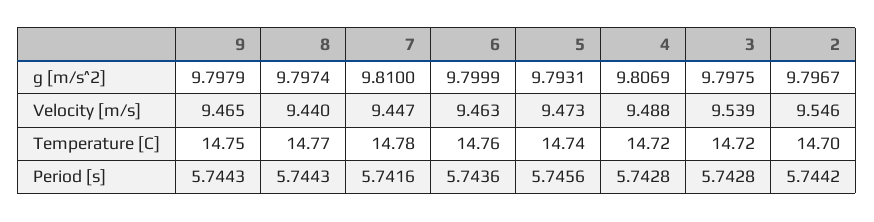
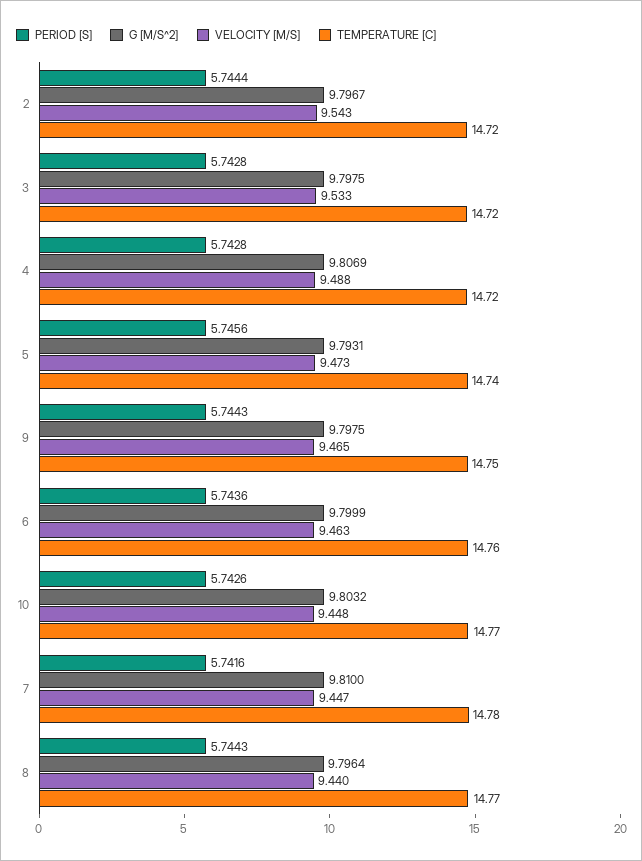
  {
    "g [m/s^2]": {
-     "9": 9.7979,
+     "9": 9.7975,
-     "8": 9.7974,
+     "8": 9.7964,
      "7": 9.81,
      "6": 9.7999,
      "5": 9.7931,
      "4": 9.8069,
      "3": 9.7975,
-     "2": 9.7967
+     "2": 9.7967,
+     "10": 9.8032
    },
    "Velocity [m/s]": {
      "9": 9.465,
      "8": 9.44,
      "7": 9.447,
      "6": 9.463,
      "5": 9.473,
      "4": 9.488,
-     "3": 9.539,
+     "3": 9.533,
-     "2": 9.546
+     "2": 9.543,
+     "10": 9.448
    },
    "Temperature [C]": {
      "9": 14.75,
      "8": 14.77,
      "7": 14.78,
      "6": 14.76,
      "5": 14.74,
      "4": 14.72,
      "3": 14.72,
-     "2": 14.7
+     "2": 14.72,
+     "10": 14.77
    },
    "Period [s]": {
      "9": 5.7443,
      "8": 5.7443,
      "7": 5.7416,
      "6": 5.7436,
      "5": 5.7456,
      "4": 5.7428,
      "3": 5.7428,
-     "2": 5.7442
+     "2": 5.7444,
+     "10": 5.7426
    }
  }

